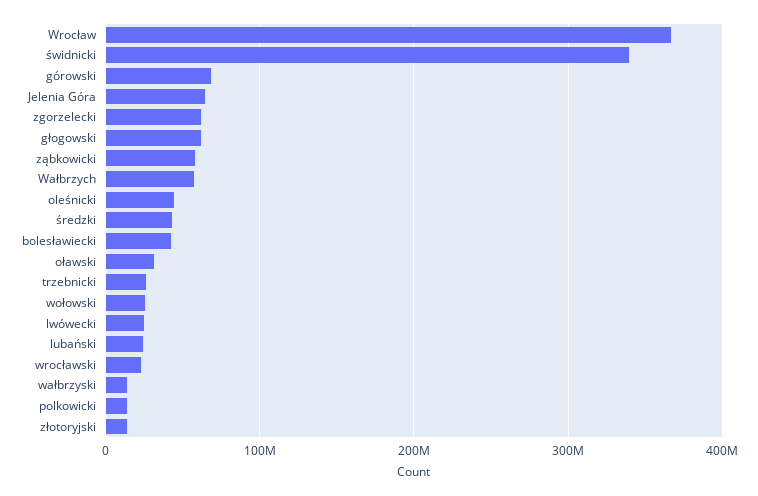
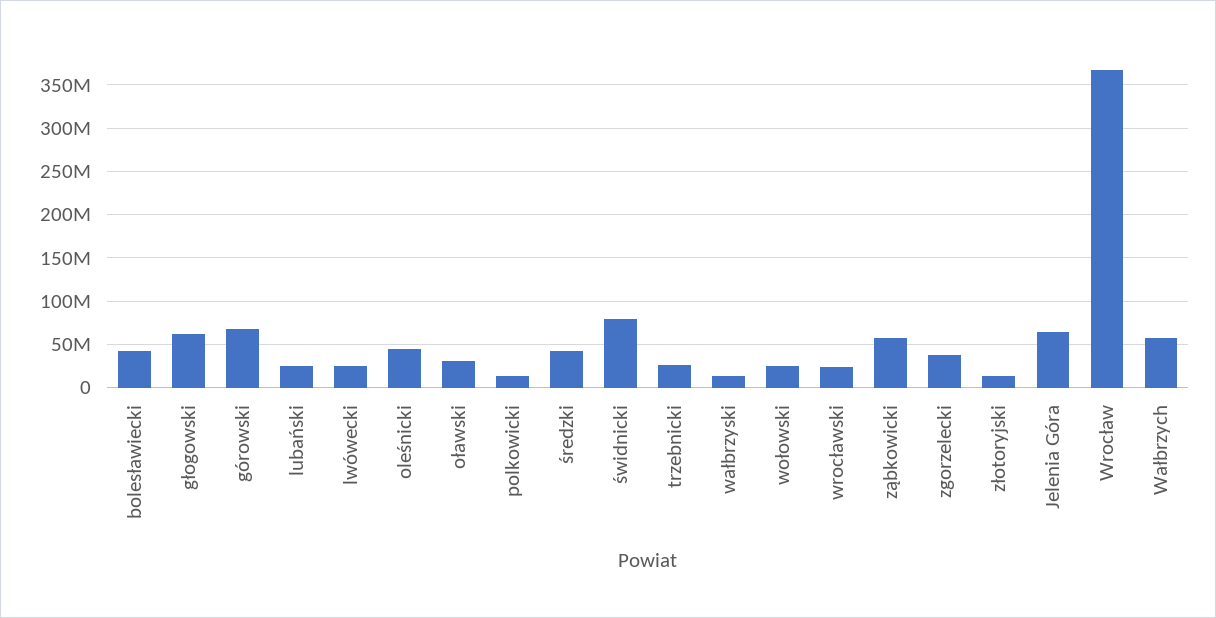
  {
    "Wrocław": 370000000,
-   "świdnicki": 340000000,
+   "świdnicki": 80000000,
    "górowski": 70000000,
    "Jelenia Góra": 60000000,
-   "zgorzelecki": 60000000,
+   "zgorzelecki": 40000000,
    "głogowski": 60000000,
    "ząbkowicki": 60000000,
    "Wałbrzych": 60000000,
    "oleśnicki": 40000000,
    "średzki": 40000000,
    "bolesławiecki": 40000000,
    "oławski": 30000000,
    "trzebnicki": 30000000,
    "wołowski": 30000000,
    "lwówecki": 20000000,
    "lubański": 20000000,
    "wrocławski": 20000000,
    "wałbrzyski": 10000000,
    "polkowicki": 10000000,
    "złotoryjski": 10000000
  }

